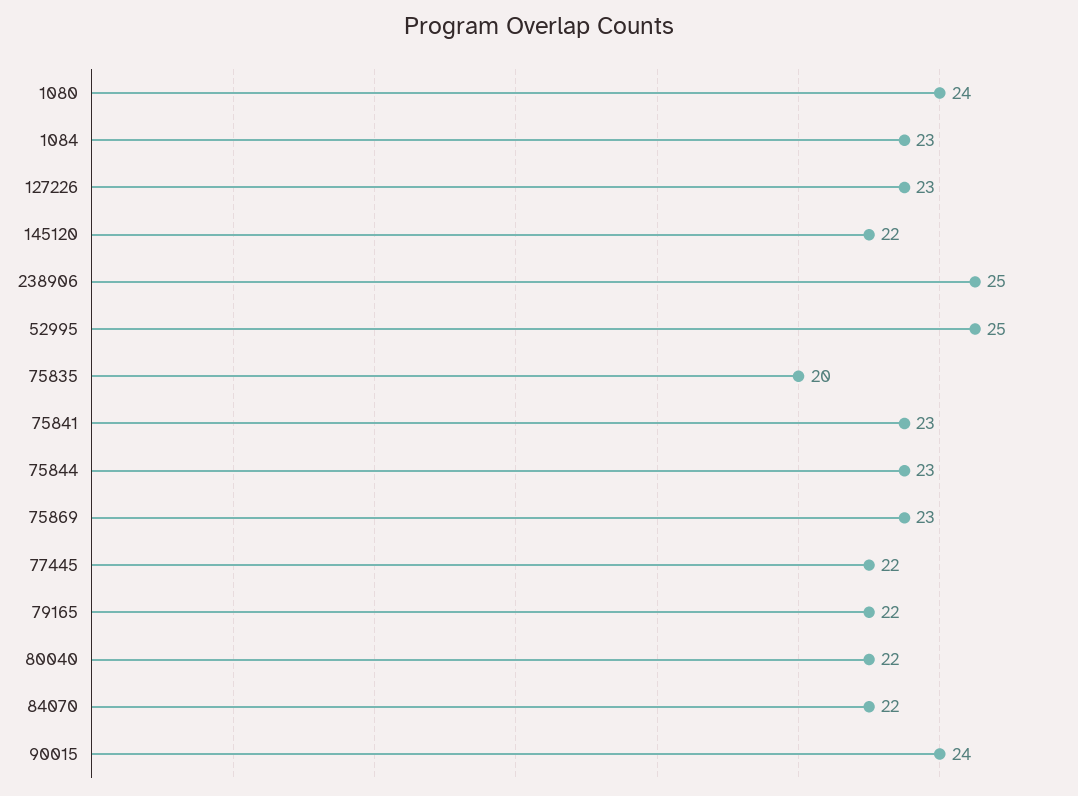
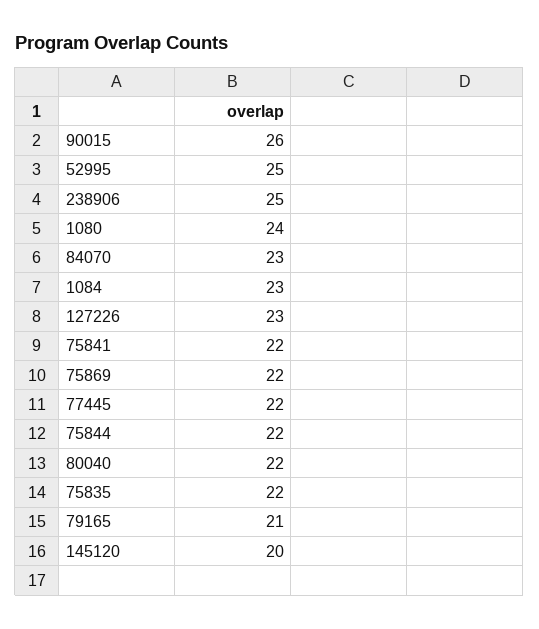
  {
    "1080": 24,
    "1084": 23,
    "127226": 23,
-   "145120": 22,
+   "145120": 20,
    "238906": 25,
    "52995": 25,
-   "75835": 20,
+   "75835": 22,
-   "75841": 23,
+   "75841": 22,
-   "75844": 23,
+   "75844": 22,
-   "75869": 23,
+   "75869": 22,
    "77445": 22,
-   "79165": 22,
+   "79165": 21,
    "80040": 22,
-   "84070": 22,
+   "84070": 23,
-   "90015": 24
+   "90015": 26
  }

